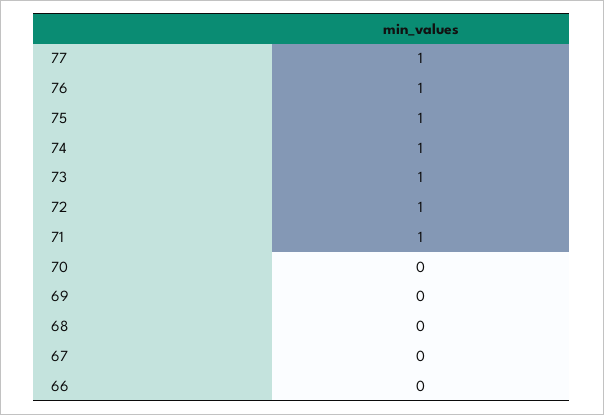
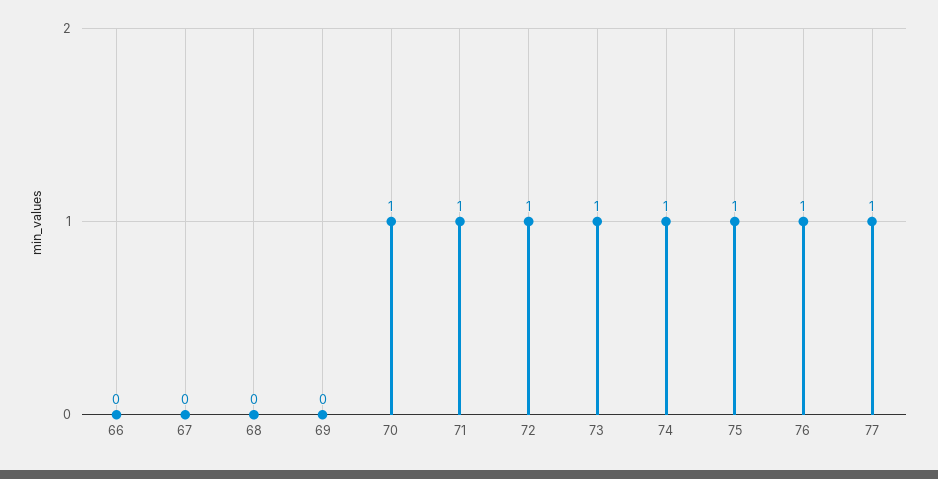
  {
    "77": 1,
    "76": 1,
    "75": 1,
    "74": 1,
    "73": 1,
    "72": 1,
    "71": 1,
-   "70": 0,
+   "70": 1,
    "69": 0,
    "68": 0,
    "67": 0,
    "66": 0
  }

